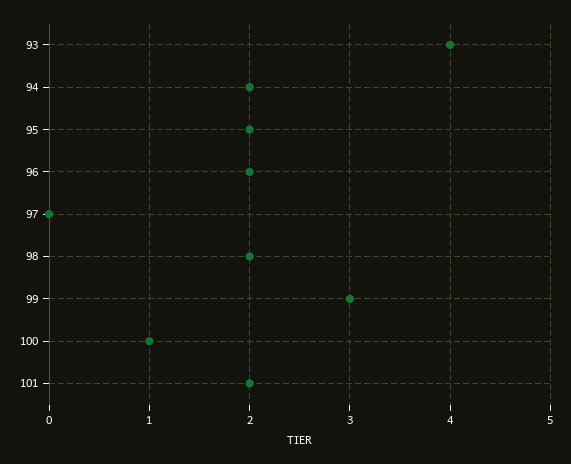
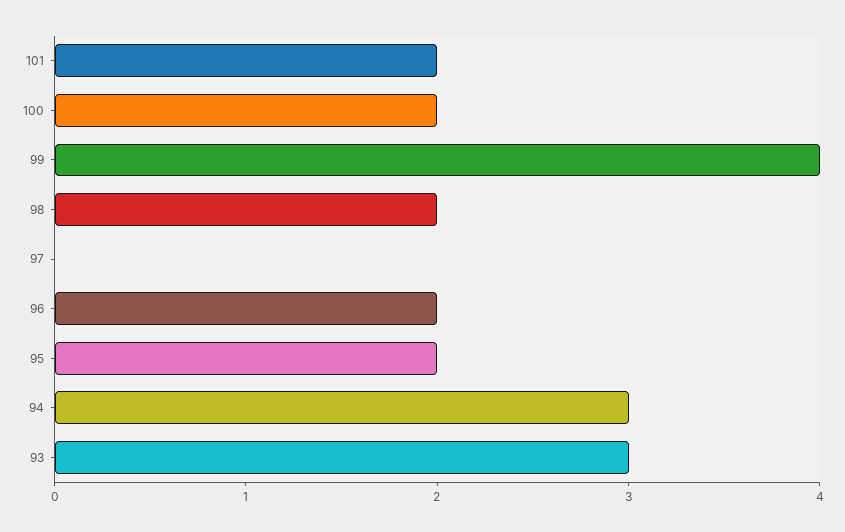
  {
-   "93": 4,
+   "93": 3,
-   "94": 2,
+   "94": 3,
    "95": 2,
    "96": 2,
    "97": 0,
    "98": 2,
-   "99": 3,
+   "99": 4,
-   "100": 1,
+   "100": 2,
    "101": 2
  }

